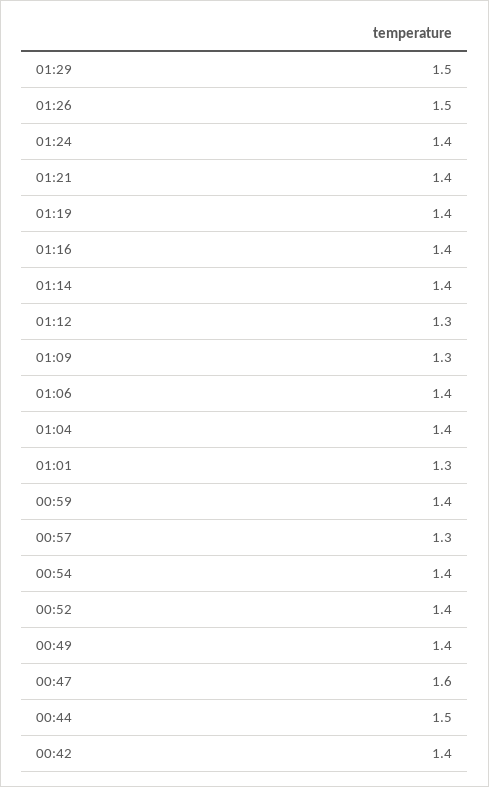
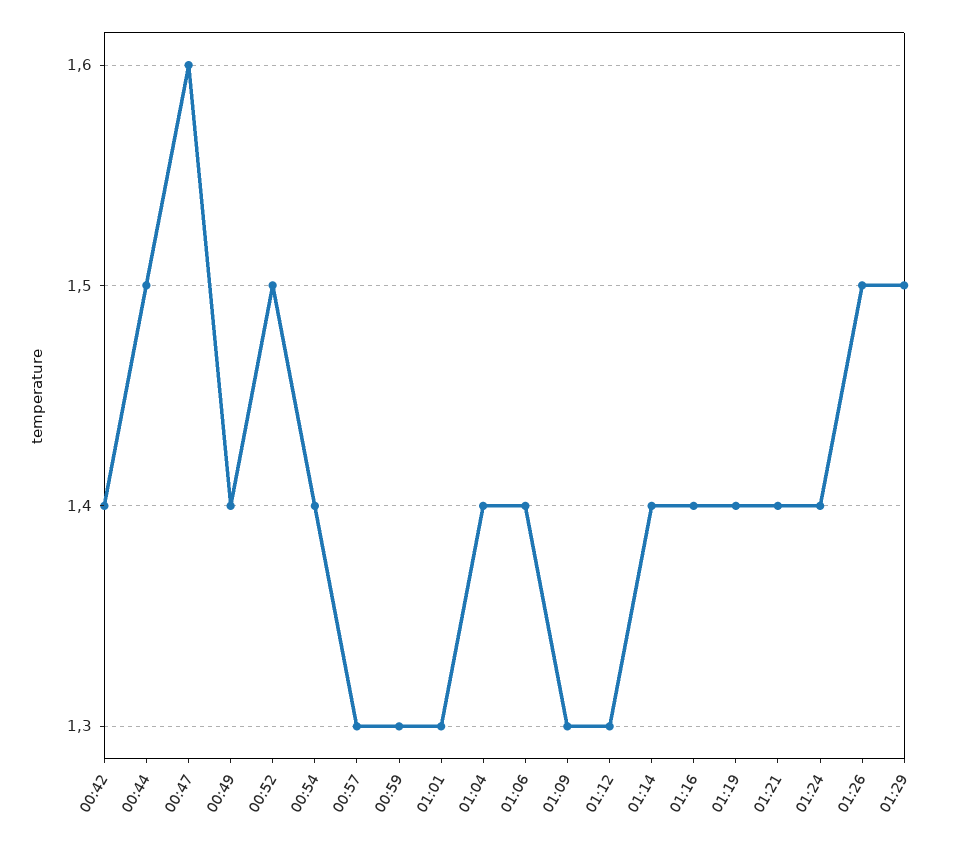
  {
    "01:29": 1.5,
    "01:26": 1.5,
    "01:24": 1.4,
    "01:21": 1.4,
    "01:19": 1.4,
    "01:16": 1.4,
    "01:14": 1.4,
    "01:12": 1.3,
    "01:09": 1.3,
    "01:06": 1.4,
    "01:04": 1.4,
    "01:01": 1.3,
-   "00:59": 1.4,
+   "00:59": 1.3,
    "00:57": 1.3,
    "00:54": 1.4,
-   "00:52": 1.4,
+   "00:52": 1.5,
    "00:49": 1.4,
    "00:47": 1.6,
    "00:44": 1.5,
    "00:42": 1.4
  }

